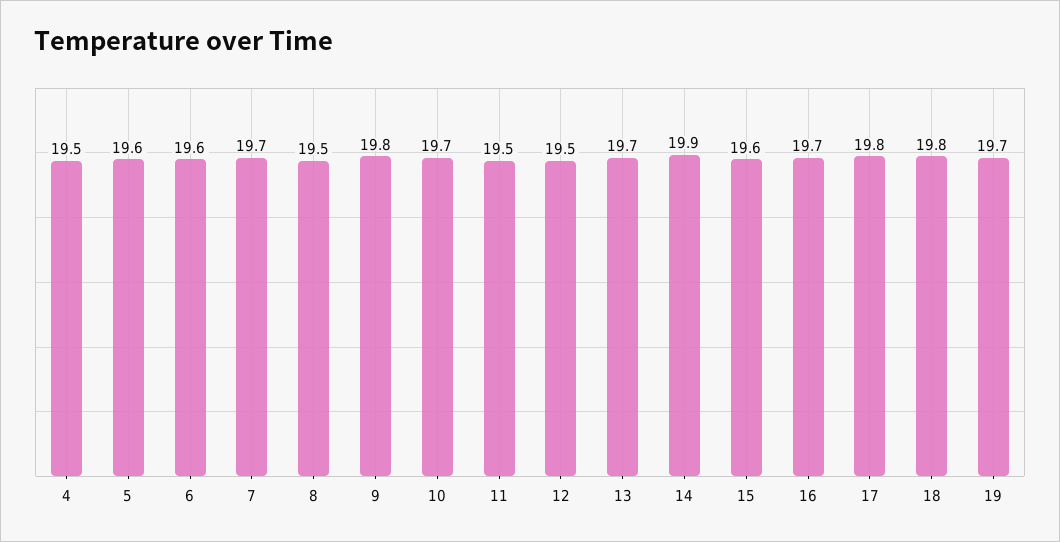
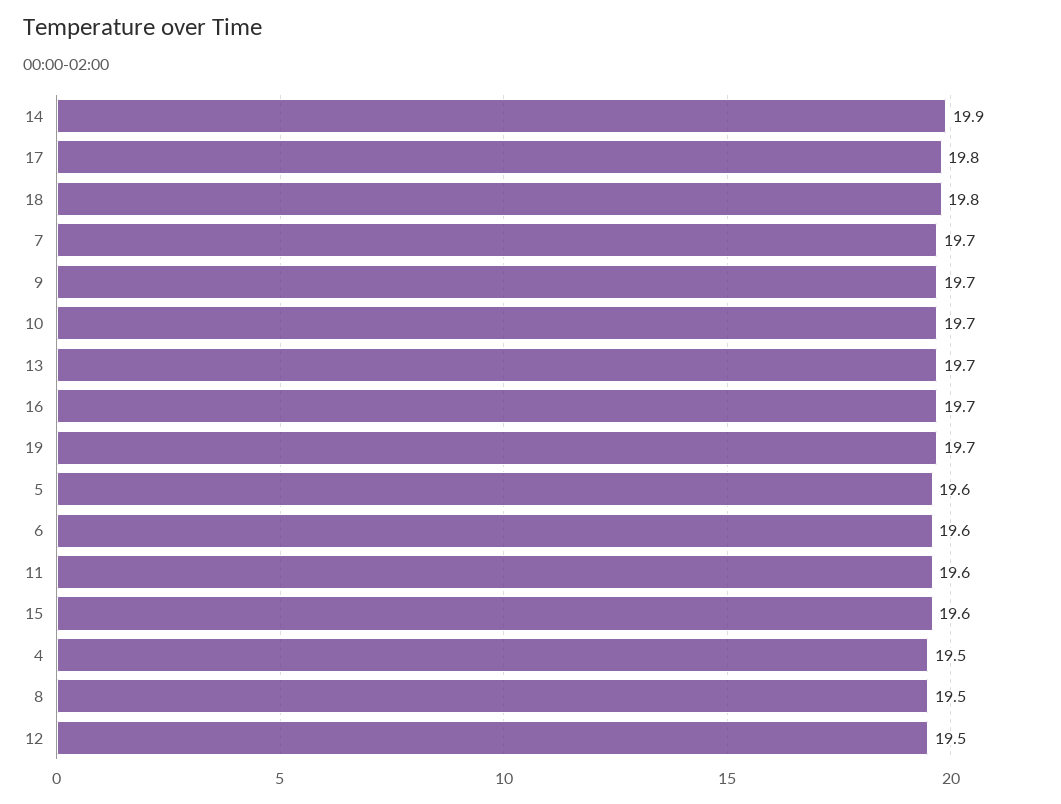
  {
    "4": 19.5,
    "5": 19.6,
    "6": 19.6,
    "7": 19.7,
    "8": 19.5,
-   "9": 19.8,
+   "9": 19.7,
    "10": 19.7,
-   "11": 19.5,
+   "11": 19.6,
    "12": 19.5,
    "13": 19.7,
    "14": 19.9,
    "15": 19.6,
    "16": 19.7,
    "17": 19.8,
    "18": 19.8,
    "19": 19.7
  }

